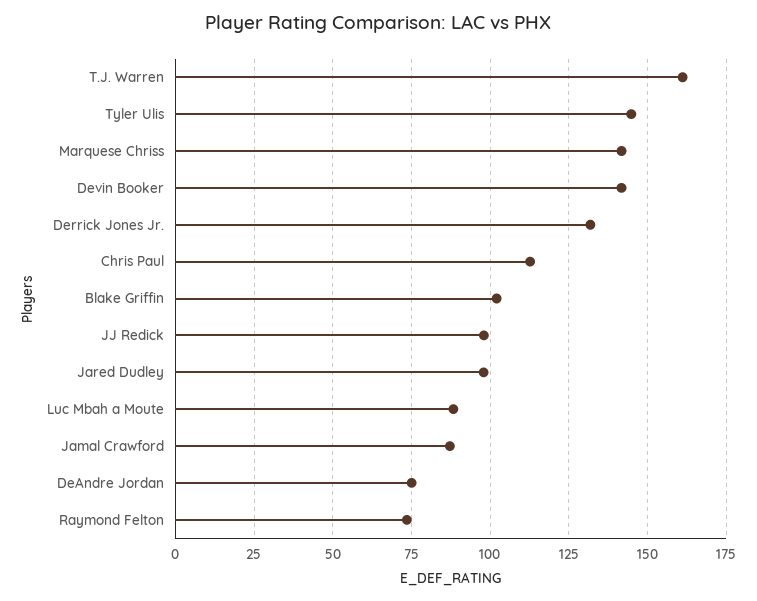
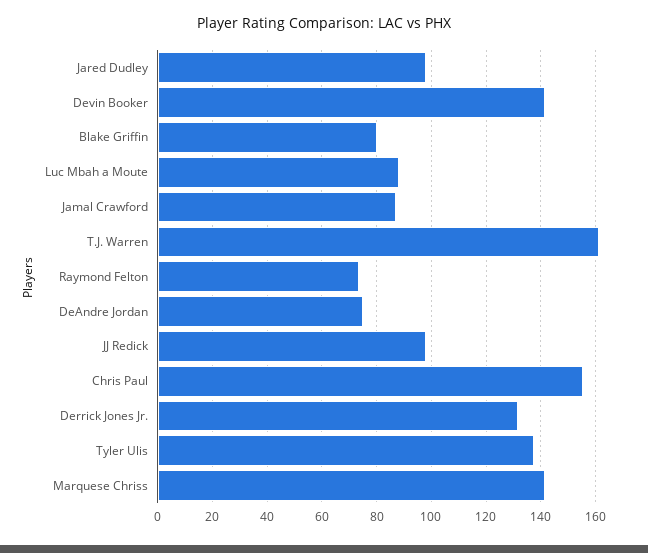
  {
    "T.J. Warren": 160,
-   "Tyler Ulis": 145,
+   "Tyler Ulis": 137.5,
    "Marquese Chriss": 142.5,
    "Devin Booker": 142.5,
    "Derrick Jones Jr.": 132.5,
-   "Chris Paul": 112.5,
+   "Chris Paul": 155,
-   "Blake Griffin": 102.5,
+   "Blake Griffin": 80,
    "JJ Redick": 97.5,
    "Jared Dudley": 97.5,
    "Luc Mbah a Moute": 87.5,
    "Jamal Crawford": 87.5,
    "DeAndre Jordan": 75,
    "Raymond Felton": 72.5
  }

